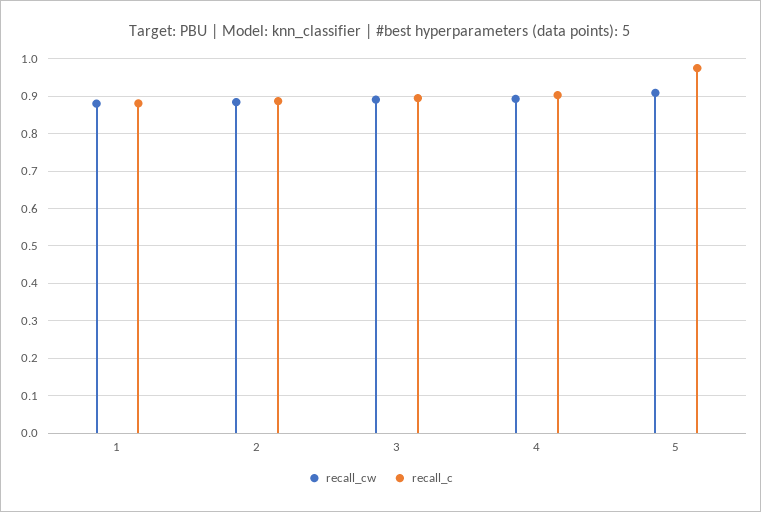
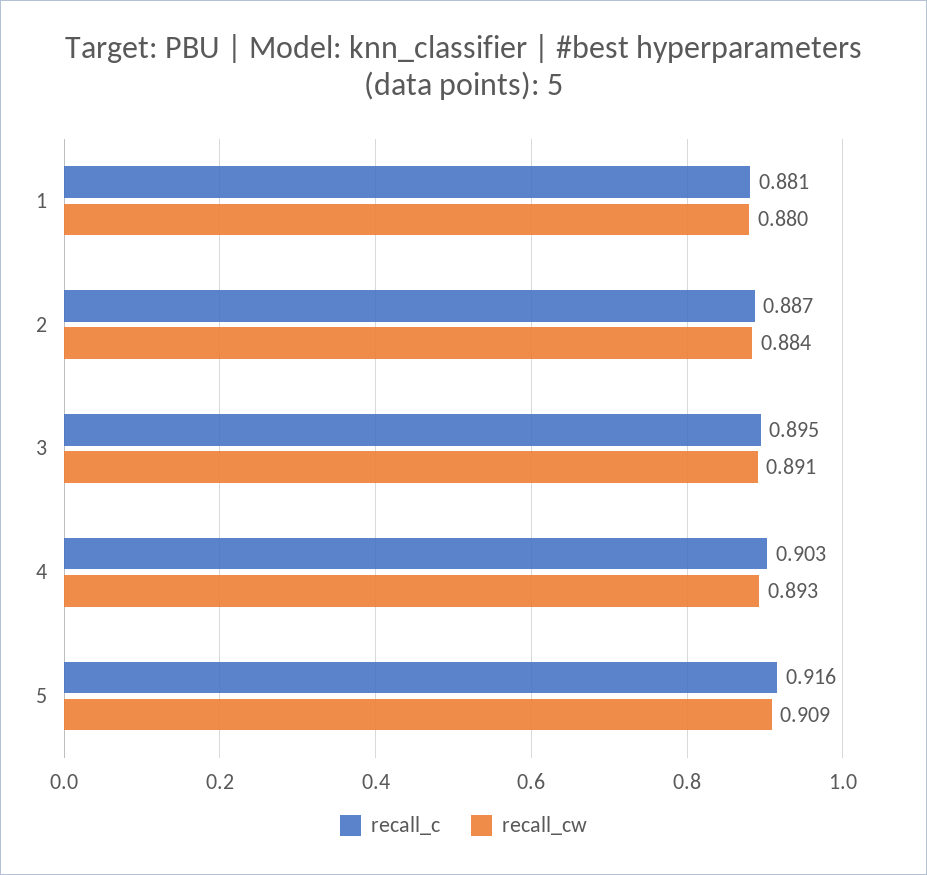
  {
    "recall_cw": {
      "1": 0.88,
      "2": 0.884,
      "3": 0.891,
      "4": 0.893,
      "5": 0.909
    },
    "recall_c": {
      "1": 0.881,
      "2": 0.887,
      "3": 0.895,
      "4": 0.903,
-     "5": 0.98
+     "5": 0.916
    }
  }

